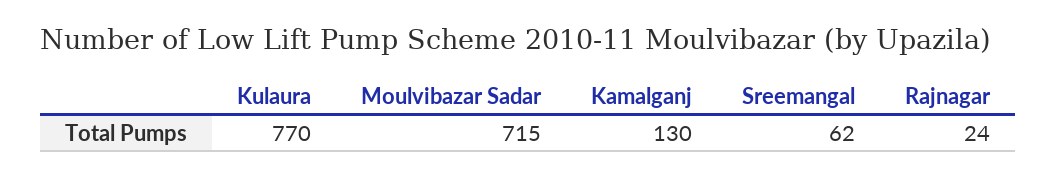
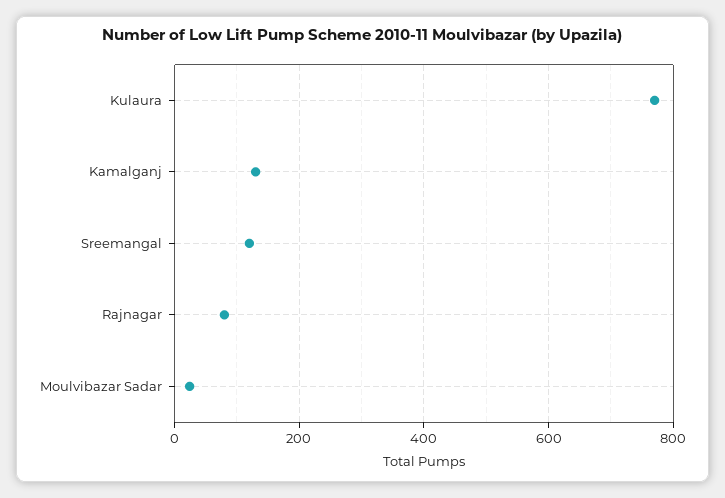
  {
    "Kulaura": 770,
-   "Moulvibazar Sadar": 715,
+   "Moulvibazar Sadar": 20,
    "Kamalganj": 130,
-   "Sreemangal": 62,
+   "Sreemangal": 120,
-   "Rajnagar": 24
+   "Rajnagar": 80
  }

